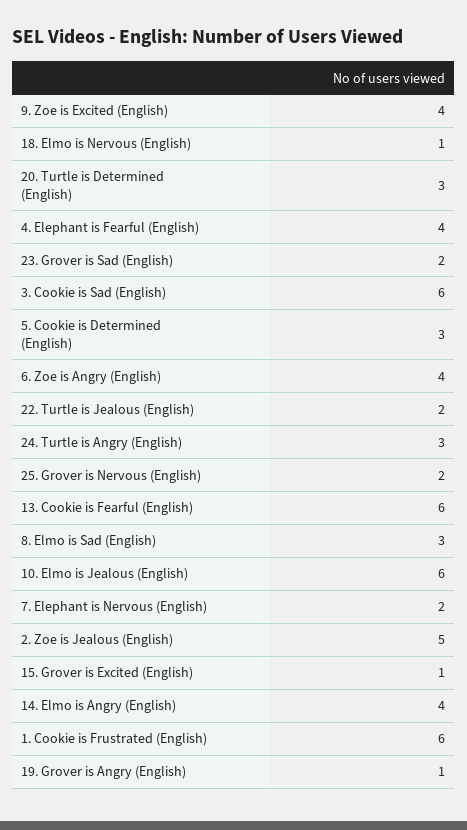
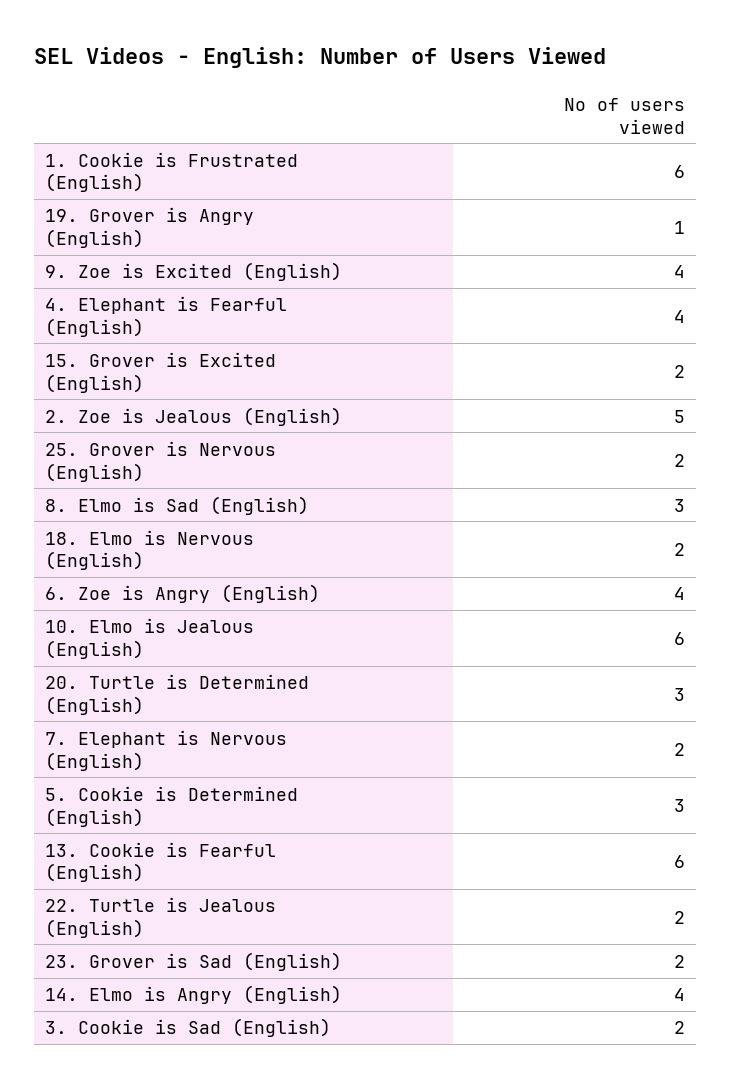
  {
    "9. Zoe is Excited (English)": 4,
-   "18. Elmo is Nervous (English)": 1,
+   "18. Elmo is Nervous (English)": 2,
    "20. Turtle is Determined (English)": 3,
    "4. Elephant is Fearful (English)": 4,
    "23. Grover is Sad (English)": 2,
-   "3. Cookie is Sad (English)": 6,
+   "3. Cookie is Sad (English)": 2,
    "5. Cookie is Determined (English)": 3,
    "6. Zoe is Angry (English)": 4,
    "22. Turtle is Jealous (English)": 2,
-   "24. Turtle is Angry (English)": 3,
    "25. Grover is Nervous (English)": 2,
    "13. Cookie is Fearful (English)": 6,
    "8. Elmo is Sad (English)": 3,
    "10. Elmo is Jealous (English)": 6,
    "7. Elephant is Nervous (English)": 2,
    "2. Zoe is Jealous (English)": 5,
-   "15. Grover is Excited (English)": 1,
+   "15. Grover is Excited (English)": 2,
    "14. Elmo is Angry (English)": 4,
    "1. Cookie is Frustrated (English)": 6,
    "19. Grover is Angry (English)": 1
  }

